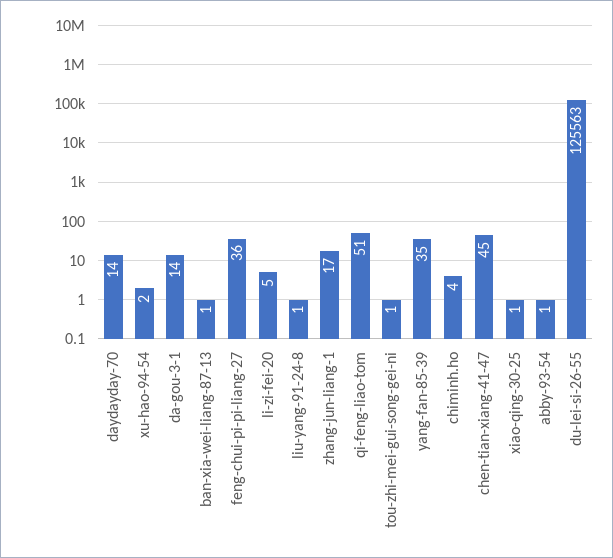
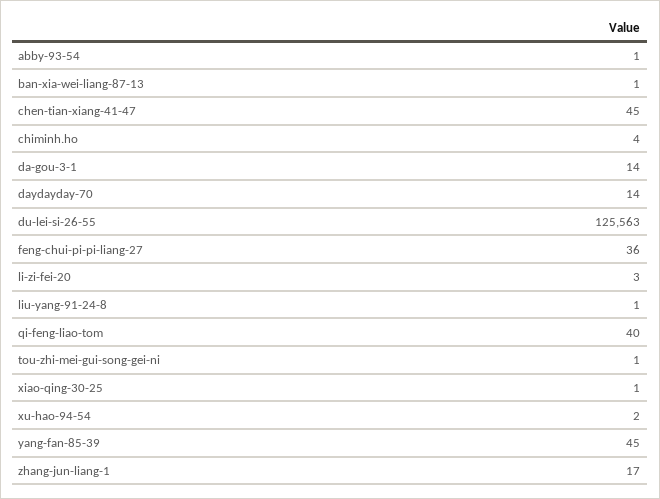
  {
    "daydayday-70": 14,
    "xu-hao-94-54": 2,
    "da-gou-3-1": 14,
    "ban-xia-wei-liang-87-13": 1,
    "feng-chui-pi-pi-liang-27": 36,
-   "li-zi-fei-20": 5,
+   "li-zi-fei-20": 3,
    "liu-yang-91-24-8": 1,
    "zhang-jun-liang-1": 17,
-   "qi-feng-liao-tom": 51,
+   "qi-feng-liao-tom": 40,
    "tou-zhi-mei-gui-song-gei-ni": 1,
-   "yang-fan-85-39": 35,
+   "yang-fan-85-39": 45,
    "chiminh.ho": 4,
    "chen-tian-xiang-41-47": 45,
    "xiao-qing-30-25": 1,
    "abby-93-54": 1,
    "du-lei-si-26-55": 125563
  }

